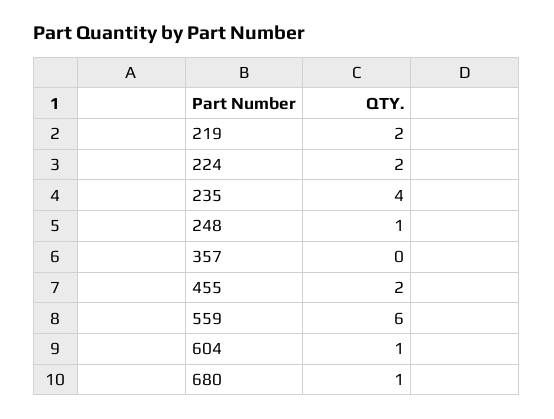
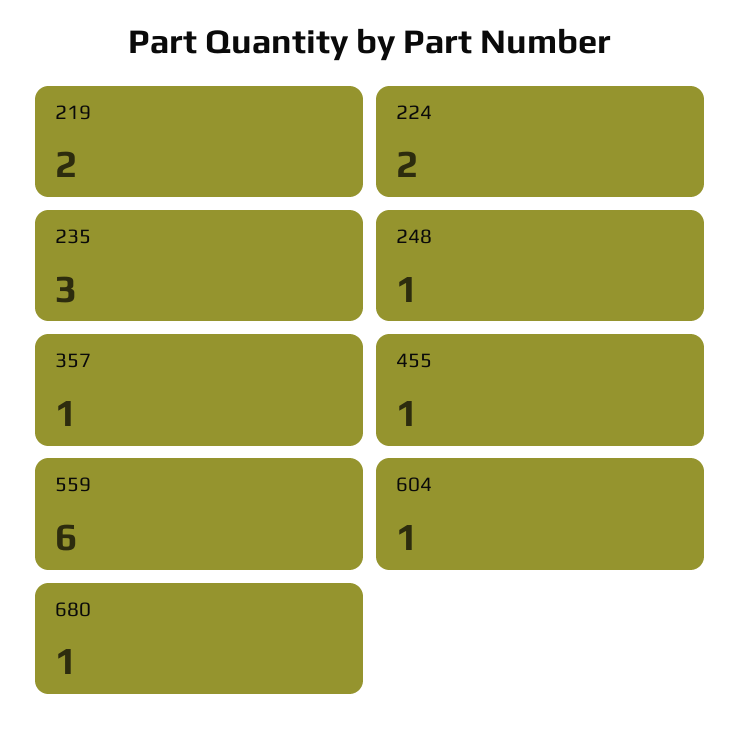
  {
    "219": 2,
    "224": 2,
-   "235": 4,
+   "235": 3,
    "248": 1,
-   "357": 0,
+   "357": 1,
-   "455": 2,
+   "455": 1,
    "559": 6,
    "604": 1,
    "680": 1
  }

